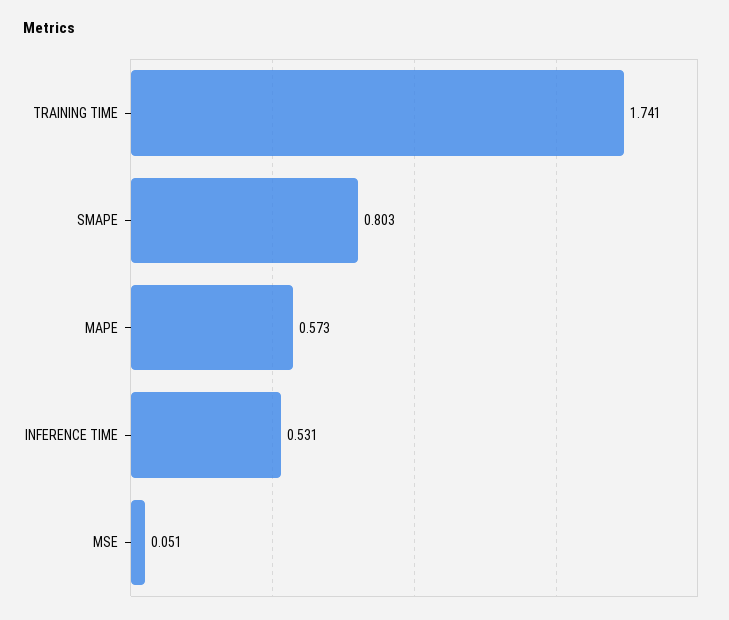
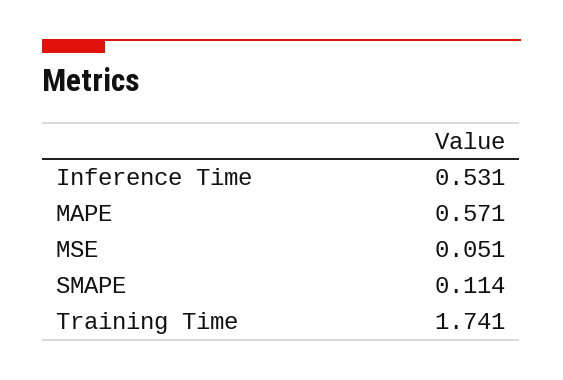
  {
    "TRAINING TIME": 1.741,
-   "SMAPE": 0.803,
+   "SMAPE": 0.114,
-   "MAPE": 0.573,
+   "MAPE": 0.571,
    "INFERENCE TIME": 0.531,
    "MSE": 0.051
  }

